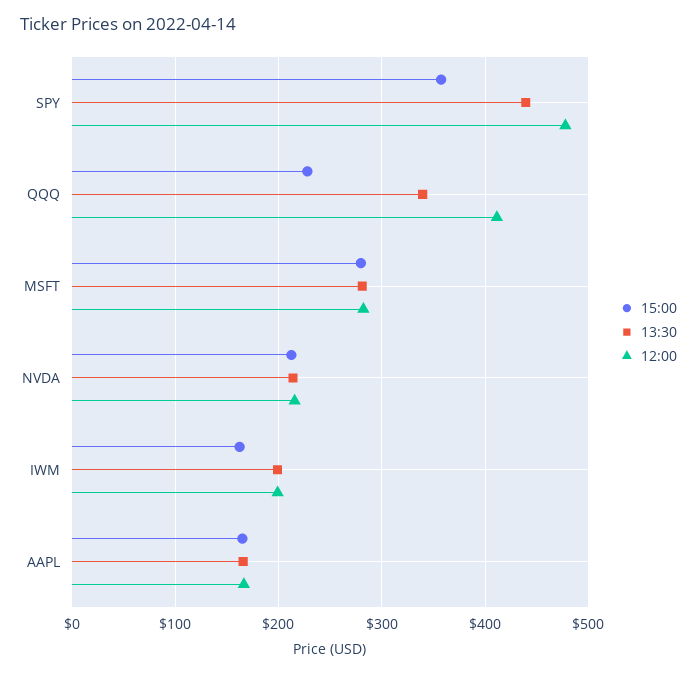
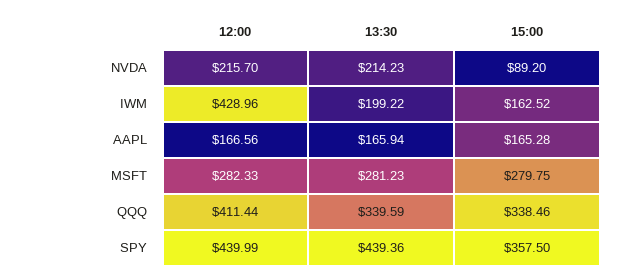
  {
    "15:00": {
      "SPY": 357.5,
-     "QQQ": 230,
+     "QQQ": 338.46,
      "MSFT": 279.75,
-     "NVDA": 210,
+     "NVDA": 89.2,
      "IWM": 162.52,
      "AAPL": 165.28
    },
    "13:30": {
      "SPY": 439.36,
      "QQQ": 339.59,
      "MSFT": 281.23,
      "NVDA": 214.23,
      "IWM": 199.22,
      "AAPL": 165.94
    },
    "12:00": {
-     "SPY": 480,
+     "SPY": 439.99,
      "QQQ": 411.44,
      "MSFT": 282.33,
      "NVDA": 215.7,
-     "IWM": 200,
+     "IWM": 428.96,
      "AAPL": 166.56
    }
  }

